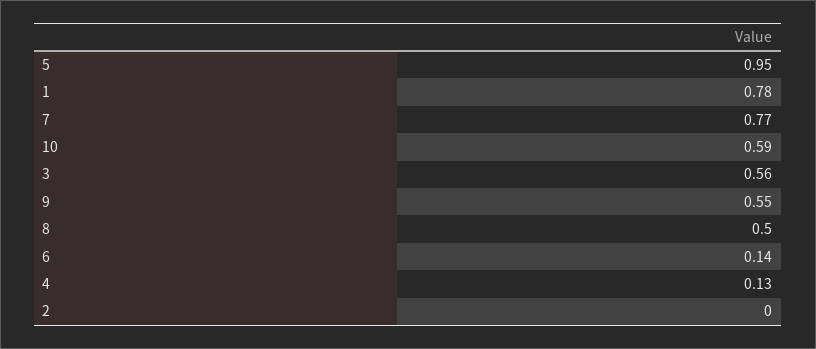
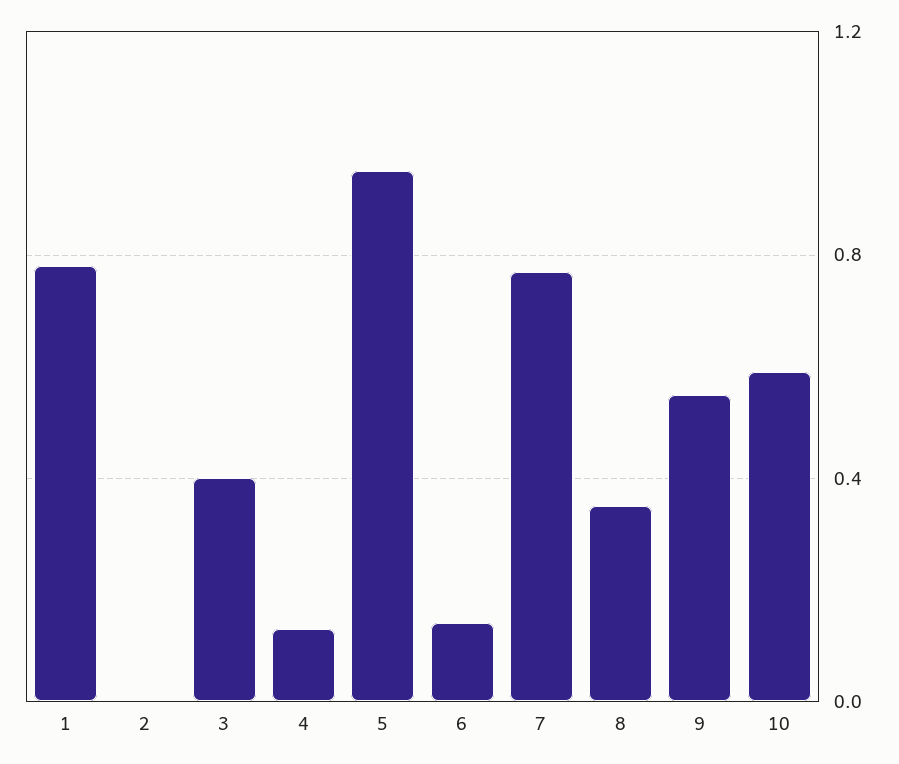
  {
    "5": 0.95,
    "1": 0.78,
    "7": 0.77,
    "10": 0.59,
-   "3": 0.56,
+   "3": 0.4,
    "9": 0.55,
-   "8": 0.5,
+   "8": 0.35,
    "6": 0.14,
    "4": 0.13,
    "2": 0
  }

